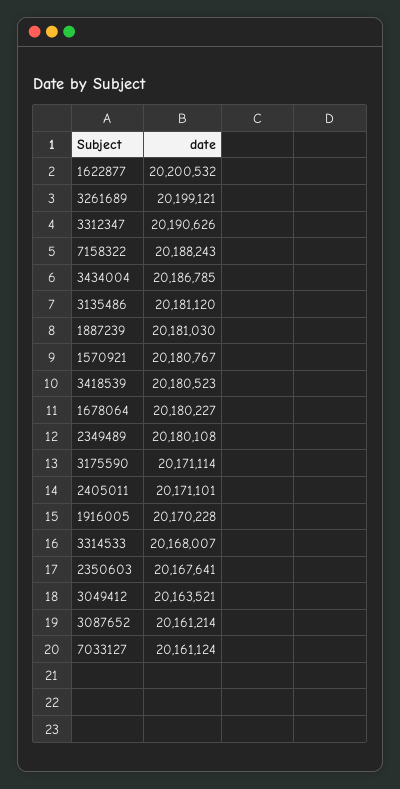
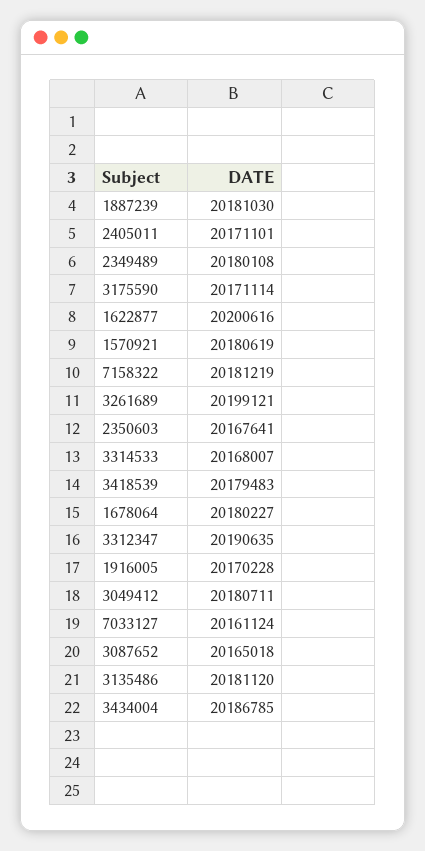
  {
-   "1622877": 20200532,
+   "1622877": 20200616,
    "3261689": 20199121,
-   "3312347": 20190626,
+   "3312347": 20190635,
-   "7158322": 20188243,
+   "7158322": 20181219,
    "3434004": 20186785,
    "3135486": 20181120,
    "1887239": 20181030,
-   "1570921": 20180767,
+   "1570921": 20180619,
-   "3418539": 20180523,
+   "3418539": 20179483,
    "1678064": 20180227,
    "2349489": 20180108,
    "3175590": 20171114,
    "2405011": 20171101,
    "1916005": 20170228,
    "3314533": 20168007,
    "2350603": 20167641,
-   "3049412": 20163521,
+   "3049412": 20180711,
-   "3087652": 20161214,
+   "3087652": 20165018,
    "7033127": 20161124
  }

